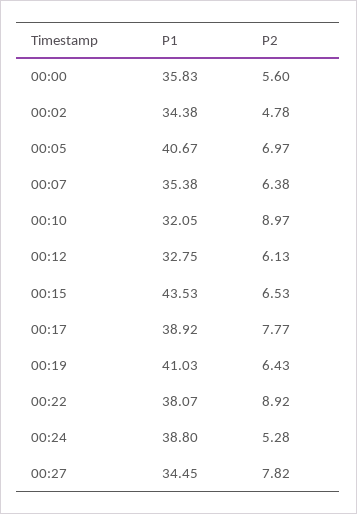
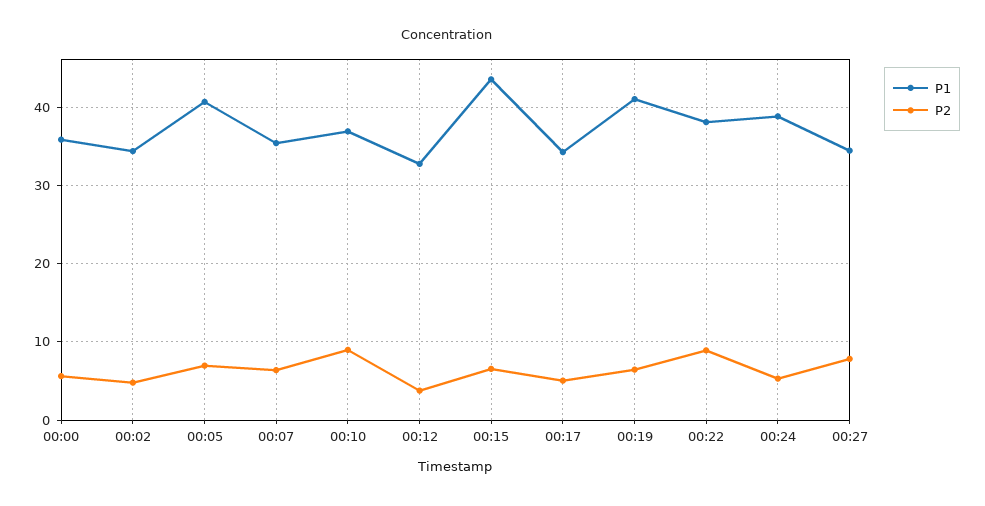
  {
    "P1": {
      "00:00": 35.83,
      "00:02": 34.38,
      "00:05": 40.67,
      "00:07": 35.38,
-     "00:10": 32.05,
+     "00:10": 37,
      "00:12": 32.75,
      "00:15": 43.53,
-     "00:17": 38.92,
+     "00:17": 34,
      "00:19": 41.03,
      "00:22": 38.07,
      "00:24": 38.8,
      "00:27": 34.45
    },
    "P2": {
      "00:00": 5.6,
      "00:02": 4.78,
      "00:05": 6.97,
      "00:07": 6.38,
      "00:10": 8.97,
-     "00:12": 6.13,
+     "00:12": 4,
      "00:15": 6.53,
-     "00:17": 7.77,
+     "00:17": 5,
      "00:19": 6.43,
      "00:22": 8.92,
      "00:24": 5.28,
      "00:27": 7.82
    }
  }

